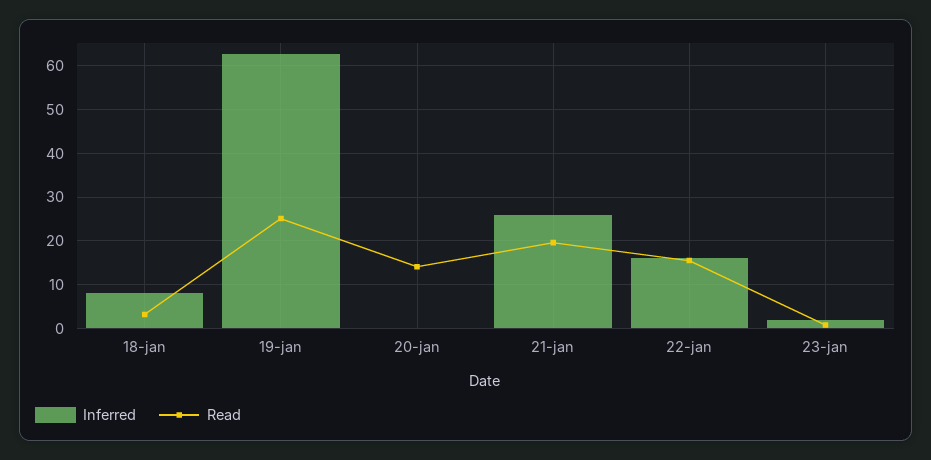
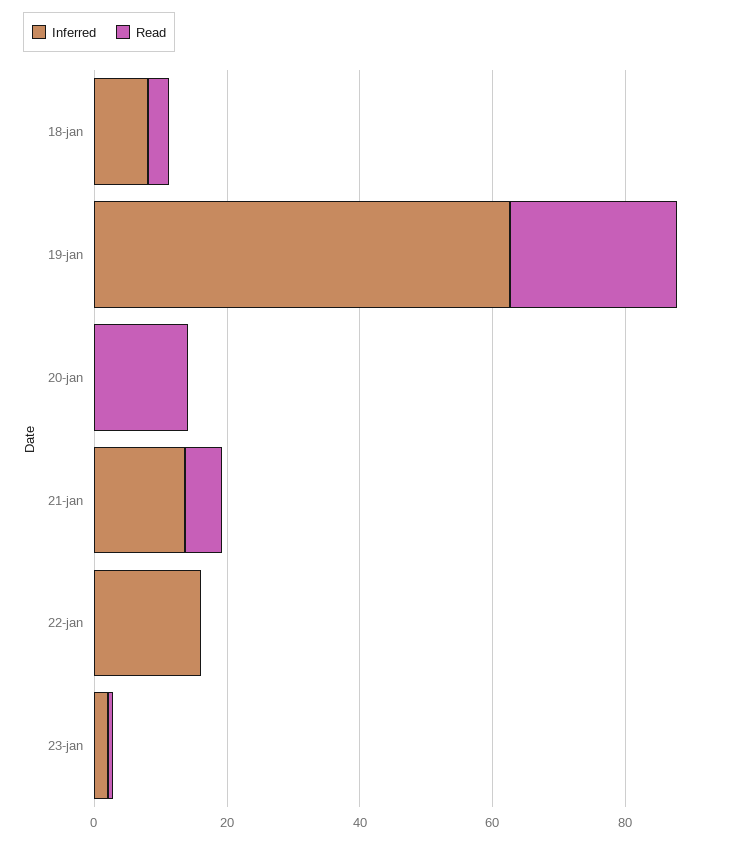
  {
    "Inferred": {
      "18-jan": 8,
      "19-jan": 62,
      "20-jan": 0,
-     "21-jan": 26,
+     "21-jan": 15,
      "22-jan": 16,
      "23-jan": 2
    },
    "Read": {
      "18-jan": 4,
      "19-jan": 26,
      "20-jan": 14,
-     "21-jan": 20,
+     "21-jan": 5,
-     "22-jan": 16,
+     "22-jan": 0,
      "23-jan": 0
    }
  }

